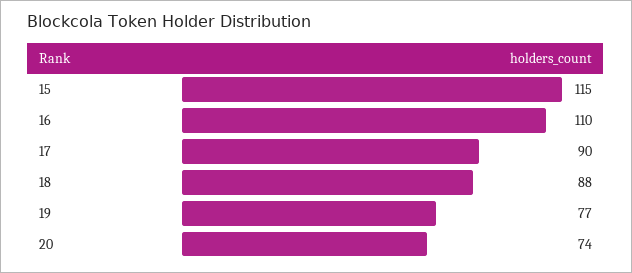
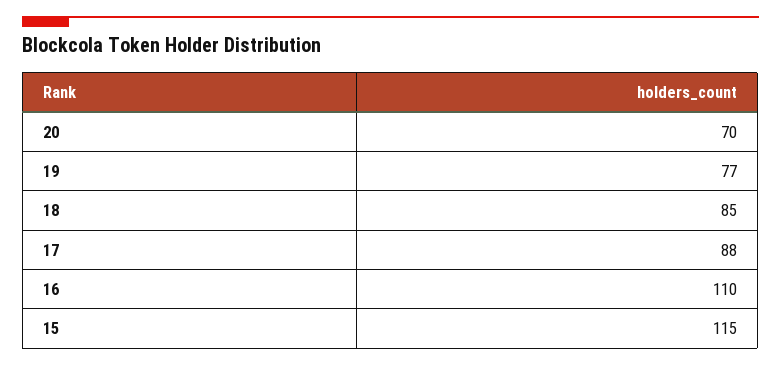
  {
    "15": 115,
    "16": 110,
-   "17": 90,
+   "17": 88,
-   "18": 88,
+   "18": 85,
    "19": 77,
-   "20": 74
+   "20": 70
  }

